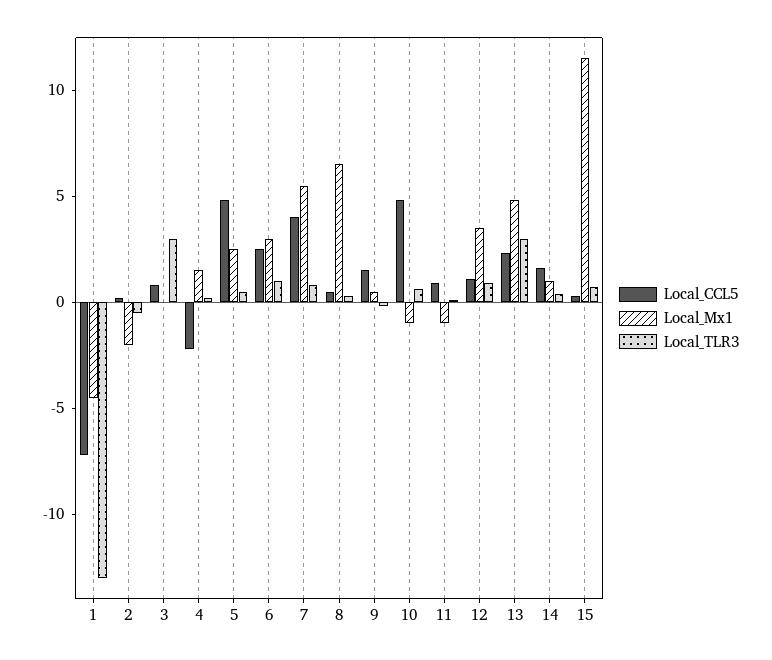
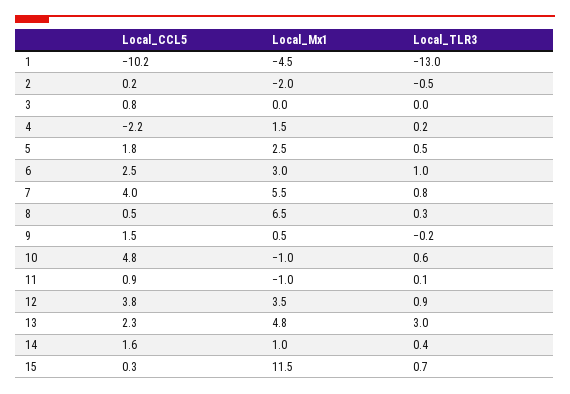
  {
    "Local_CCL5": {
-     "1": -7,
+     "1": -10.2,
      "2": 0.2,
      "3": 0.8,
      "4": -2.2,
-     "5": 5,
+     "5": 1.8,
      "6": 2.5,
      "7": 4,
      "8": 0.5,
      "9": 1.5,
      "10": 4.8,
      "11": 0.9,
-     "12": 1,
+     "12": 3.8,
      "13": 2.3,
      "14": 1.6,
      "15": 0.3
    },
    "Local_Mx1": {
      "1": -4.5,
      "2": -2,
      "3": 0,
      "4": 1.5,
      "5": 2.5,
      "6": 3,
      "7": 5.5,
      "8": 6.5,
      "9": 0.5,
      "10": -1,
      "11": -1,
      "12": 3.5,
      "13": 4.8,
      "14": 1,
      "15": 11.5
    },
    "Local_TLR3": {
      "1": -13,
      "2": -0.5,
-     "3": 3,
+     "3": 0,
      "4": 0.2,
      "5": 0.5,
      "6": 1,
      "7": 0.8,
      "8": 0.3,
      "9": -0.2,
      "10": 0.6,
      "11": 0.1,
      "12": 0.9,
      "13": 3,
      "14": 0.4,
      "15": 0.7
    }
  }

